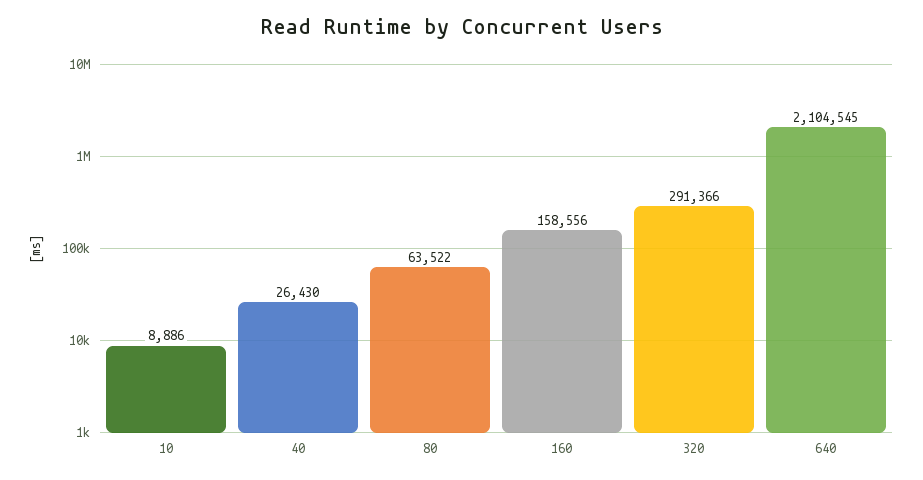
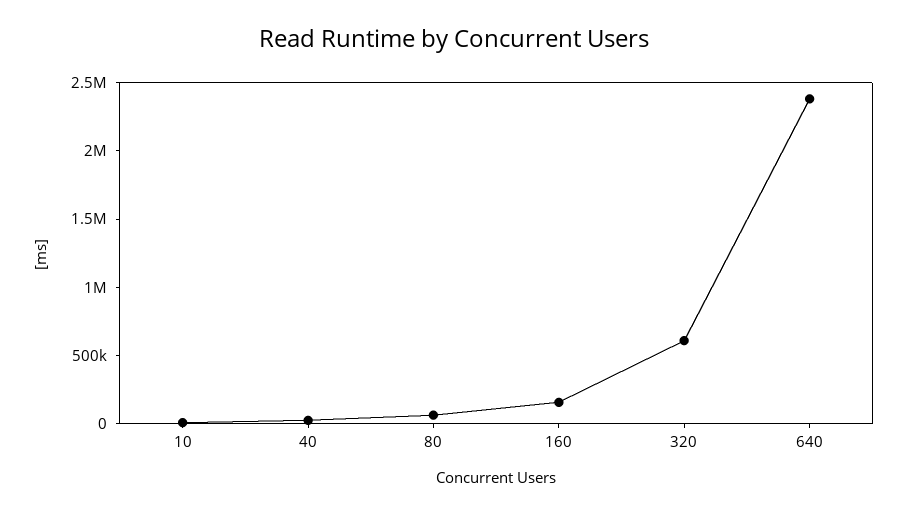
  {
    "10": 8886,
    "40": 26430,
    "80": 63522,
    "160": 158556,
-   "320": 291366,
+   "320": 600000,
-   "640": 2104545
+   "640": 2400000
  }

